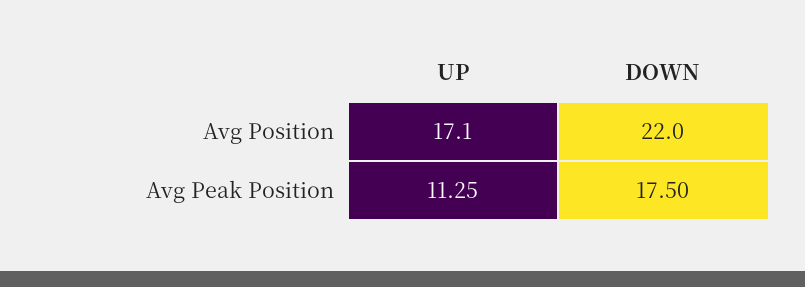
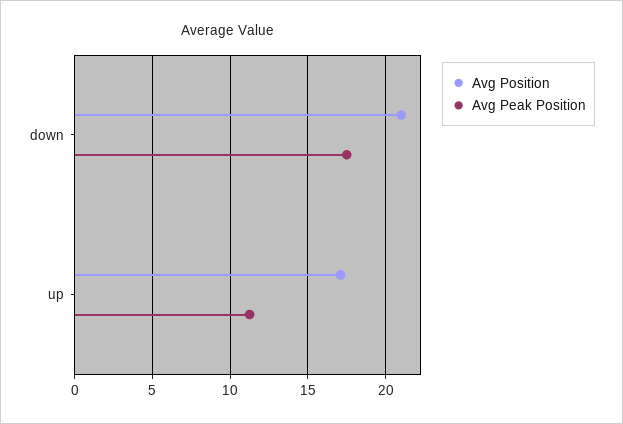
  {
    "Avg Position": {
      "UP": 17.1,
-     "DOWN": 22
+     "DOWN": 21
    },
    "Avg Peak Position": {
      "UP": 11.25,
      "DOWN": 17.5
    }
  }

